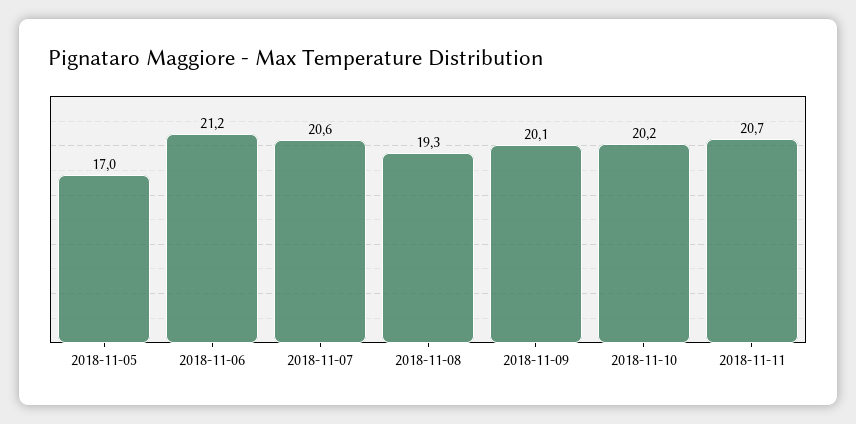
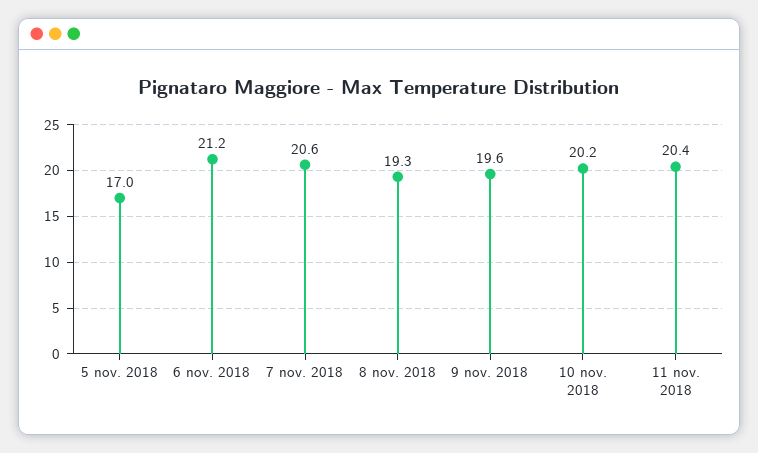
  {
    "2018-11-05": 17,
    "2018-11-06": 21.2,
    "2018-11-07": 20.6,
    "2018-11-08": 19.3,
-   "2018-11-09": 20.1,
+   "2018-11-09": 19.6,
    "2018-11-10": 20.2,
-   "2018-11-11": 20.7
+   "2018-11-11": 20.4
  }

